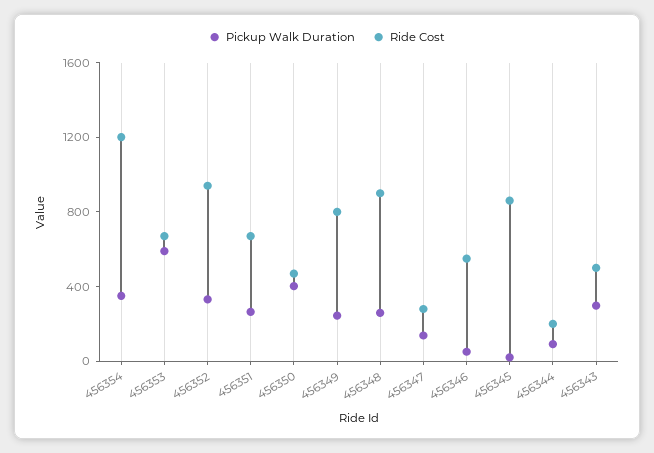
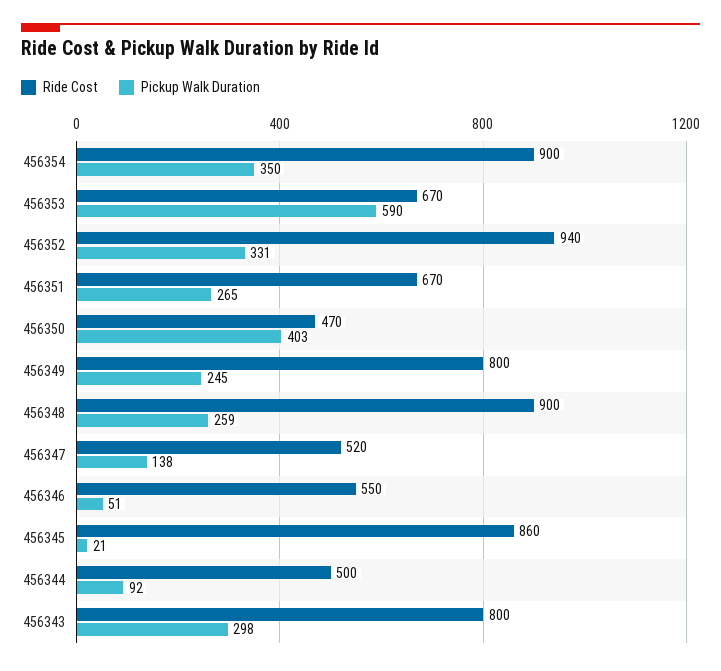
  {
    "Pickup Walk Duration": {
      "456354": 350,
      "456353": 590,
      "456352": 331,
      "456351": 265,
      "456350": 403,
      "456349": 245,
      "456348": 259,
      "456347": 138,
      "456346": 51,
      "456345": 21,
      "456344": 92,
      "456343": 298
    },
    "Ride Cost": {
-     "456354": 1200,
+     "456354": 900,
      "456353": 670,
      "456352": 940,
      "456351": 670,
      "456350": 470,
      "456349": 800,
      "456348": 900,
-     "456347": 300,
+     "456347": 520,
      "456346": 550,
      "456345": 860,
-     "456344": 200,
+     "456344": 500,
-     "456343": 500
+     "456343": 800
    }
  }

